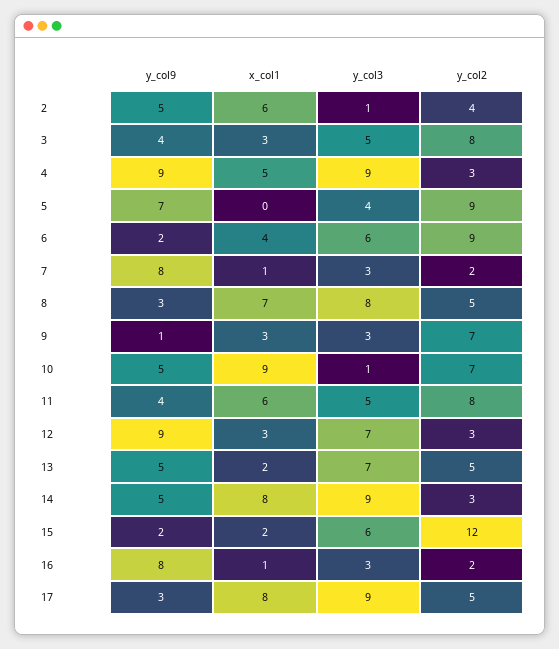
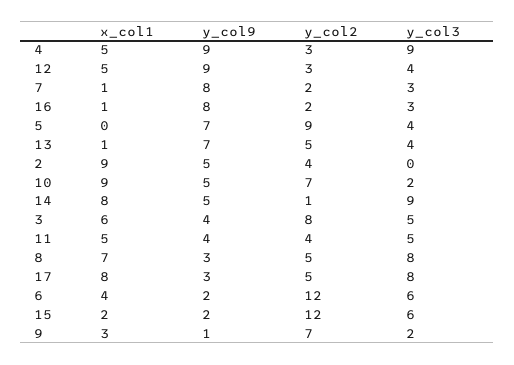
  {
    "y_col9": {
      "2": 5,
      "3": 4,
      "4": 9,
      "5": 7,
      "6": 2,
      "7": 8,
      "8": 3,
      "9": 1,
      "10": 5,
      "11": 4,
      "12": 9,
-     "13": 5,
+     "13": 7,
      "14": 5,
      "15": 2,
      "16": 8,
      "17": 3
    },
    "x_col1": {
-     "2": 6,
+     "2": 9,
-     "3": 3,
+     "3": 6,
      "4": 5,
      "5": 0,
      "6": 4,
      "7": 1,
      "8": 7,
      "9": 3,
      "10": 9,
-     "11": 6,
+     "11": 5,
-     "12": 3,
+     "12": 5,
-     "13": 2,
+     "13": 1,
      "14": 8,
      "15": 2,
      "16": 1,
      "17": 8
    },
    "y_col3": {
-     "2": 1,
+     "2": 0,
      "3": 5,
      "4": 9,
      "5": 4,
      "6": 6,
      "7": 3,
      "8": 8,
-     "9": 3,
+     "9": 2,
-     "10": 1,
+     "10": 2,
      "11": 5,
-     "12": 7,
+     "12": 4,
-     "13": 7,
+     "13": 4,
      "14": 9,
      "15": 6,
      "16": 3,
-     "17": 9
+     "17": 8
    },
    "y_col2": {
      "2": 4,
      "3": 8,
      "4": 3,
      "5": 9,
-     "6": 9,
+     "6": 12,
      "7": 2,
      "8": 5,
      "9": 7,
      "10": 7,
-     "11": 8,
+     "11": 4,
      "12": 3,
      "13": 5,
-     "14": 3,
+     "14": 1,
      "15": 12,
      "16": 2,
      "17": 5
    }
  }

